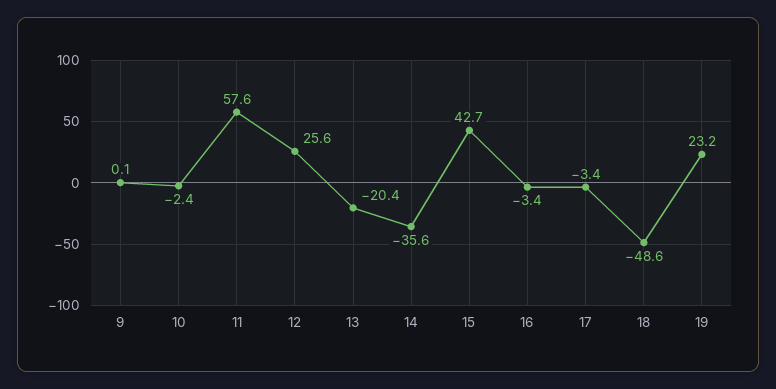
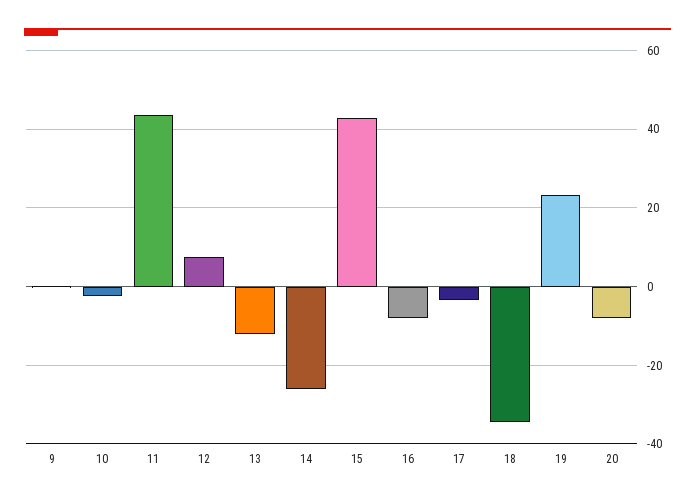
  {
    "9": 0.1,
    "10": -2.4,
-   "11": 57.6,
+   "11": 44,
-   "12": 25.6,
+   "12": 8,
-   "13": -20.4,
+   "13": -12,
-   "14": -35.6,
+   "14": -26,
    "15": 42.7,
-   "16": -3.4,
+   "16": -8,
    "17": -3.4,
-   "18": -48.6,
+   "18": -34,
-   "19": 23.2
+   "19": 23.2,
+   "20": -8
  }

